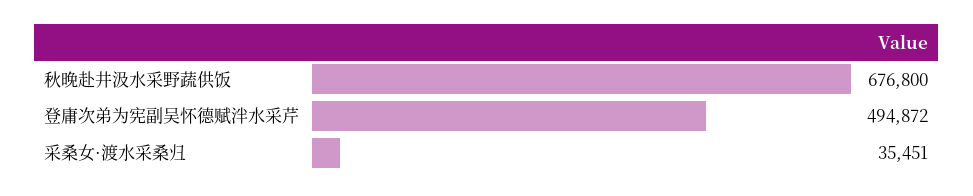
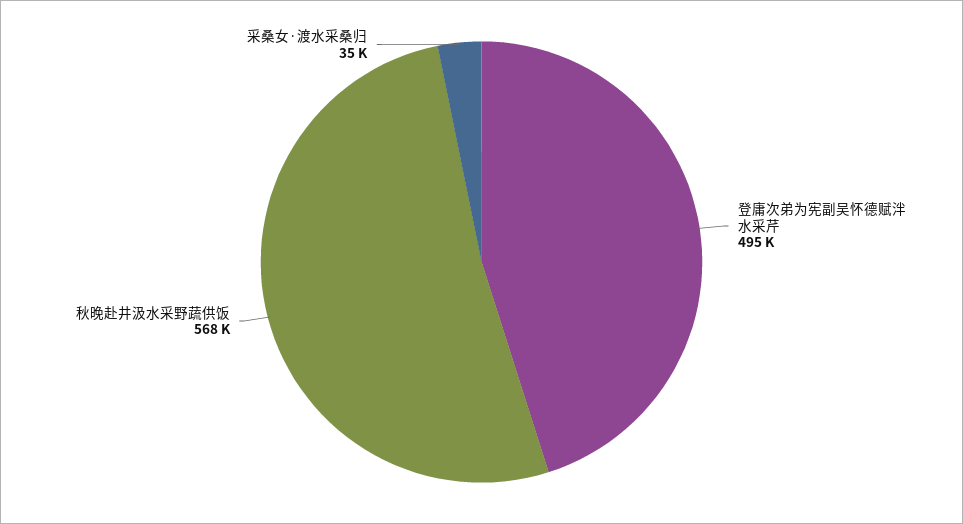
  {
-   "秋晚赴井汲水采野蔬供饭": 676800,
+   "秋晚赴井汲水采野蔬供饭": 568000,
    "登庸次弟为宪副吴怀德赋泮水采芹": 494872,
    "采桑女·渡水采桑归": 35451
  }

